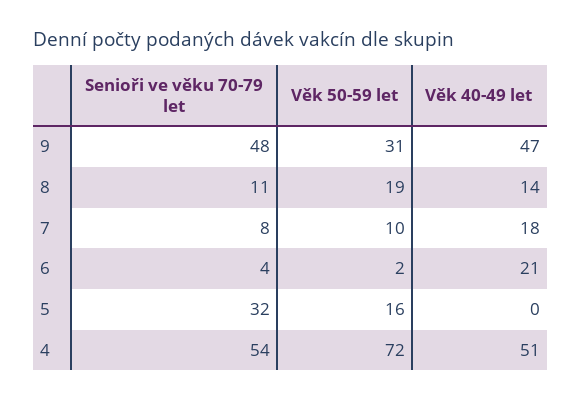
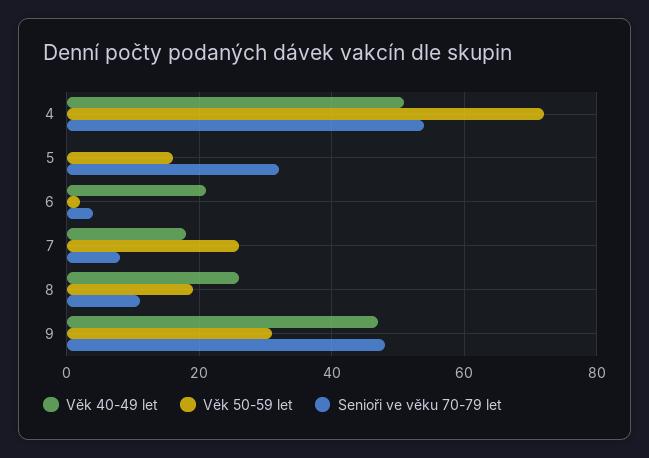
  {
    "Senioři ve věku 70-79 let": {
      "9": 48,
      "8": 11,
      "7": 8,
      "6": 4,
      "5": 32,
      "4": 54
    },
    "Věk 50-59 let": {
      "9": 31,
      "8": 19,
-     "7": 10,
+     "7": 25,
      "6": 2,
      "5": 16,
      "4": 72
    },
    "Věk 40-49 let": {
      "9": 47,
-     "8": 14,
+     "8": 25,
      "7": 18,
      "6": 21,
      "5": 0,
      "4": 51
    }
  }

